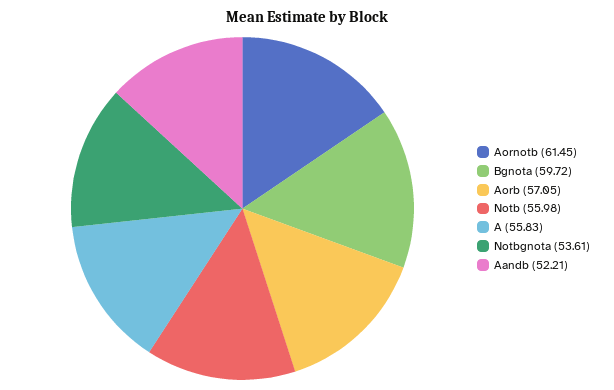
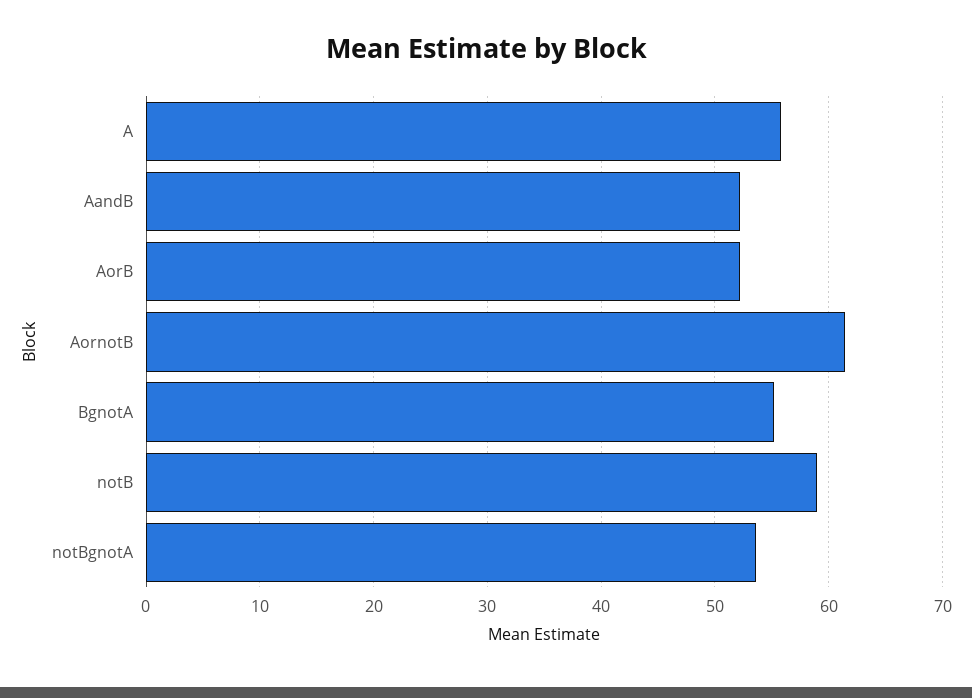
  {
    "Aornotb": 61.45,
-   "Bgnota": 59.72,
+   "Bgnota": 55,
-   "Aorb": 57.05,
+   "Aorb": 52,
-   "Notb": 55.98,
+   "Notb": 59,
    "A": 55.83,
    "Notbgnota": 53.61,
    "Aandb": 52.21
  }

